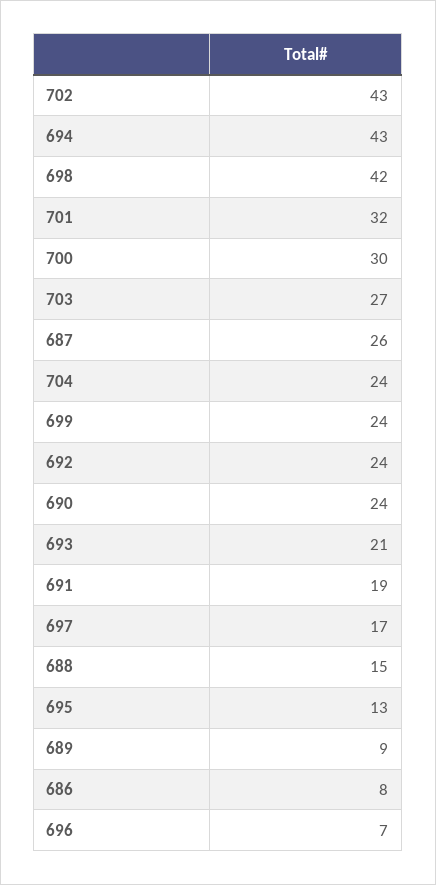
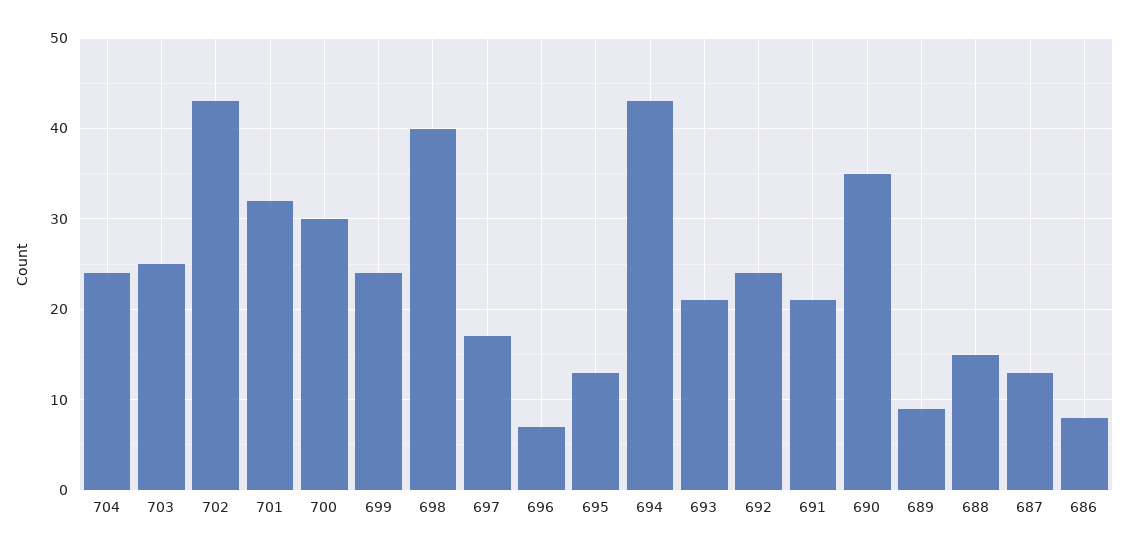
  {
    "702": 43,
    "694": 43,
-   "698": 42,
+   "698": 40,
    "701": 32,
    "700": 30,
-   "703": 27,
+   "703": 25,
-   "687": 26,
+   "687": 13,
    "704": 24,
    "699": 24,
    "692": 24,
-   "690": 24,
+   "690": 35,
    "693": 21,
-   "691": 19,
+   "691": 21,
    "697": 17,
    "688": 15,
    "695": 13,
    "689": 9,
    "686": 8,
    "696": 7
  }

